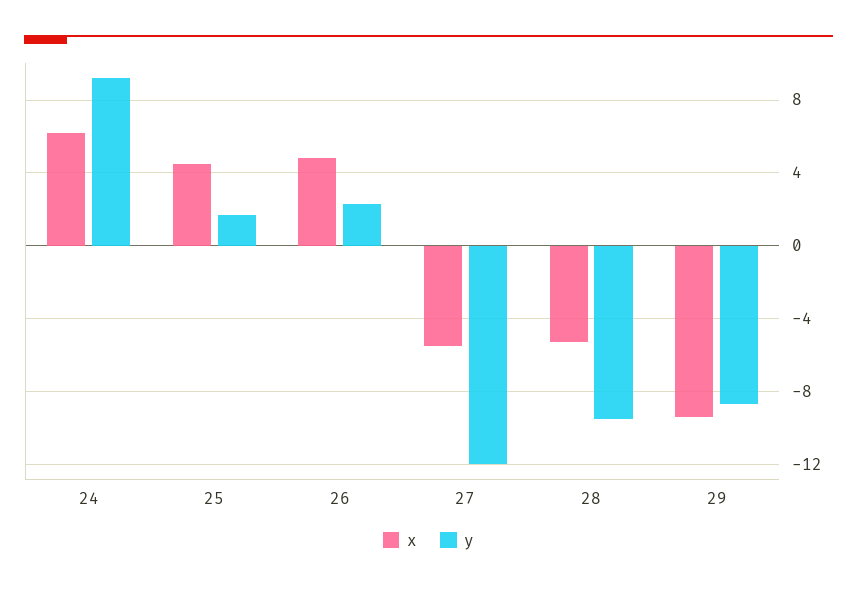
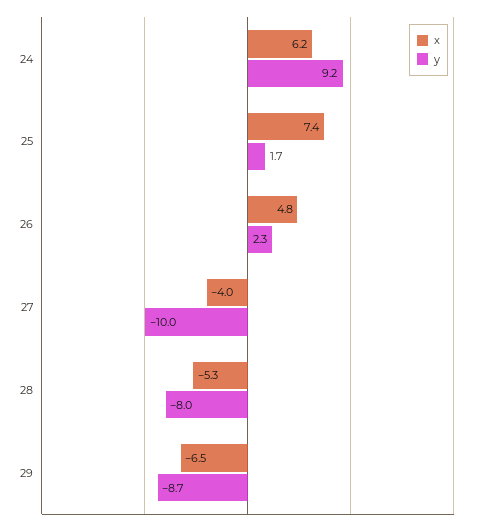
  {
    "x": {
      "24": 6.2,
-     "25": 4.5,
+     "25": 7.4,
      "26": 4.8,
-     "27": -5.5,
+     "27": -4,
      "28": -5.3,
-     "29": -9.5
+     "29": -6.5
    },
    "y": {
      "24": 9.2,
      "25": 1.7,
      "26": 2.3,
-     "27": -12,
+     "27": -10,
-     "28": -9.5,
+     "28": -8,
      "29": -8.7
    }
  }

